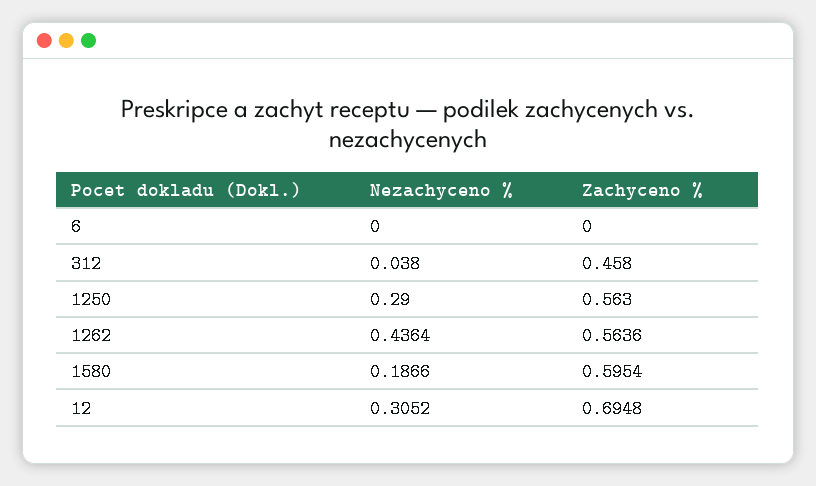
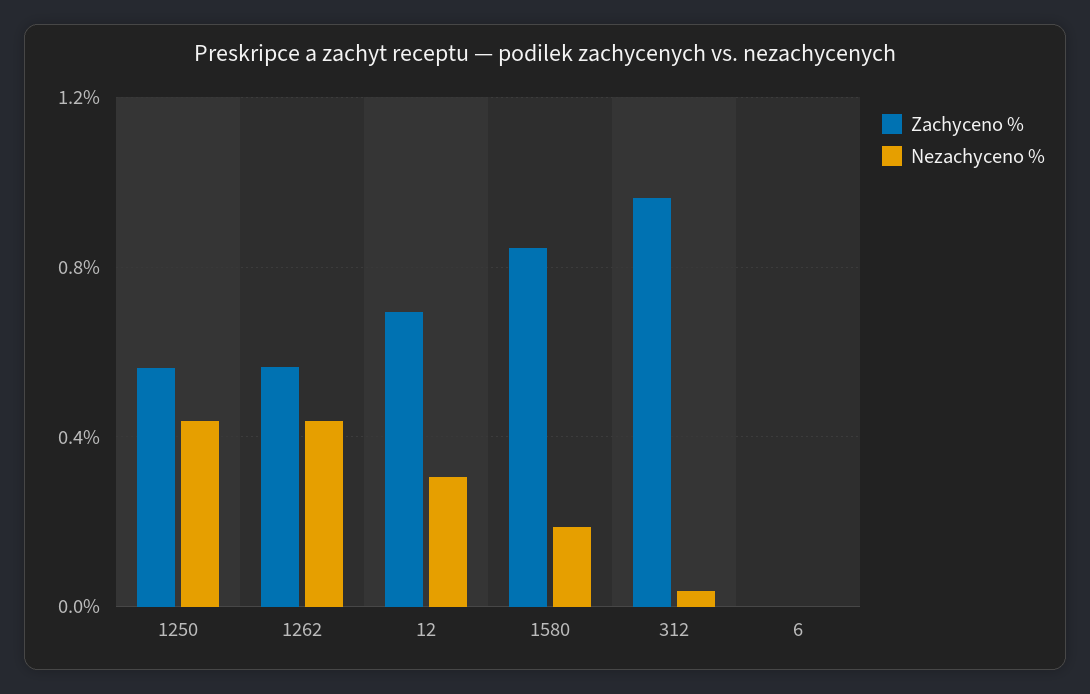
  {
    "Nezachyceno %": {
      "6": 0,
      "312": 0.038,
-     "1250": 0.29,
+     "1250": 0.45,
      "1262": 0.4364,
      "1580": 0.1866,
      "12": 0.3052
    },
    "Zachyceno %": {
      "6": 0,
-     "312": 0.458,
+     "312": 0.95,
      "1250": 0.563,
      "1262": 0.5636,
-     "1580": 0.5954,
+     "1580": 0.85,
      "12": 0.6948
    }
  }

